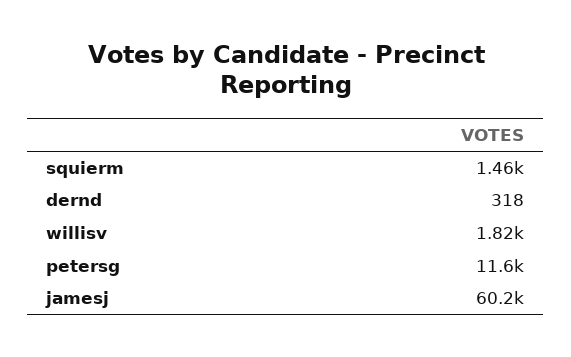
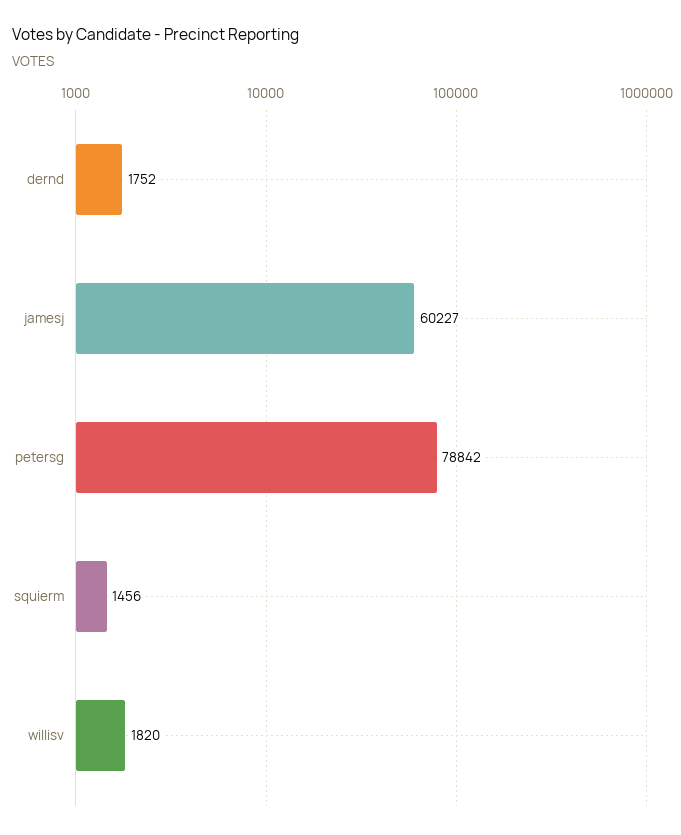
  {
    "squierm": 1456,
-   "dernd": 318,
+   "dernd": 1752,
    "willisv": 1820,
-   "petersg": 11600,
+   "petersg": 78842,
    "jamesj": 60227
  }

